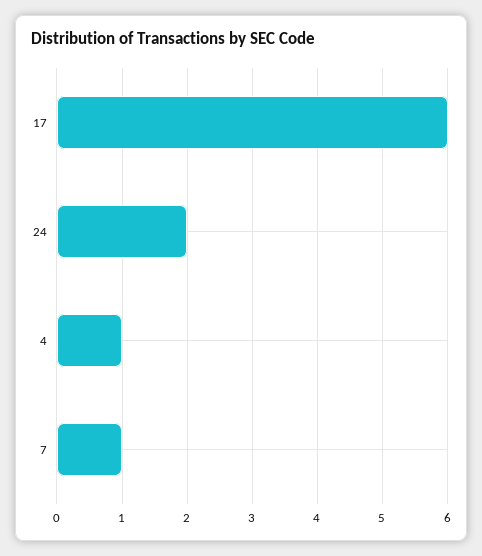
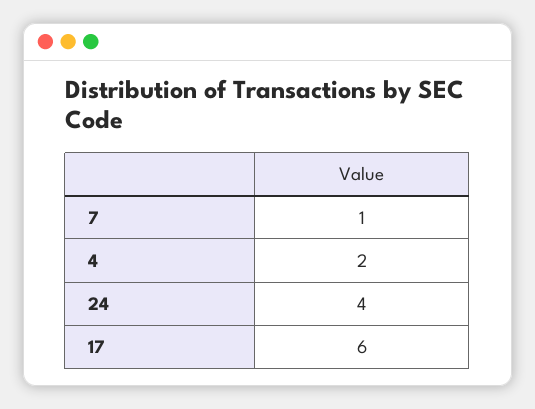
  {
    "17": 6,
-   "24": 2,
+   "24": 4,
-   "4": 1,
+   "4": 2,
    "7": 1
  }

